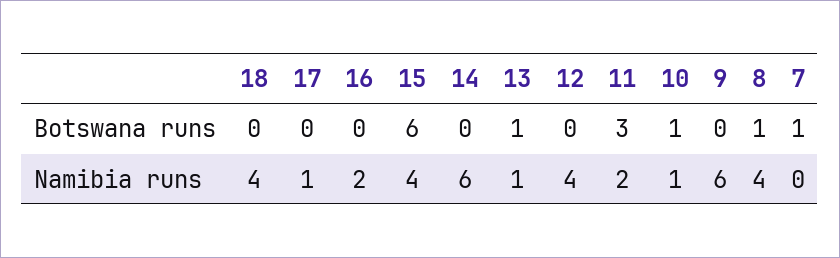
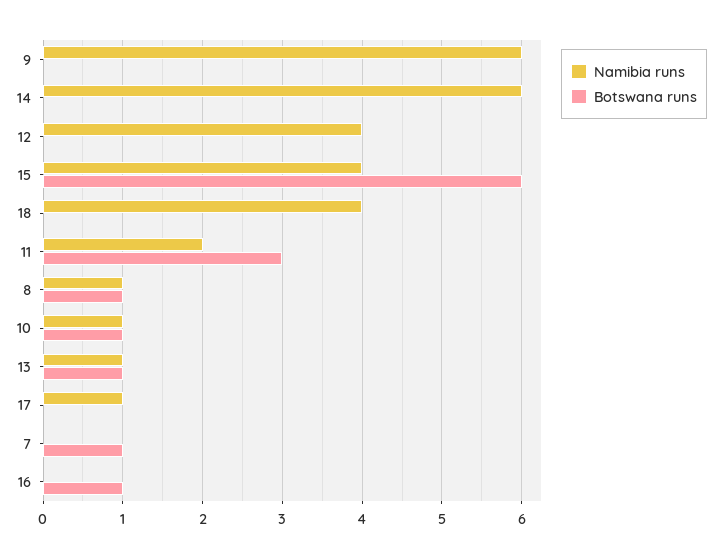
  {
    "Botswana runs": {
      "18": 0,
      "17": 0,
-     "16": 0,
+     "16": 1,
      "15": 6,
      "14": 0,
      "13": 1,
      "12": 0,
      "11": 3,
      "10": 1,
      "9": 0,
      "8": 1,
      "7": 1
    },
    "Namibia runs": {
      "18": 4,
      "17": 1,
-     "16": 2,
+     "16": 0,
      "15": 4,
      "14": 6,
      "13": 1,
      "12": 4,
      "11": 2,
      "10": 1,
      "9": 6,
-     "8": 4,
+     "8": 1,
      "7": 0
    }
  }

